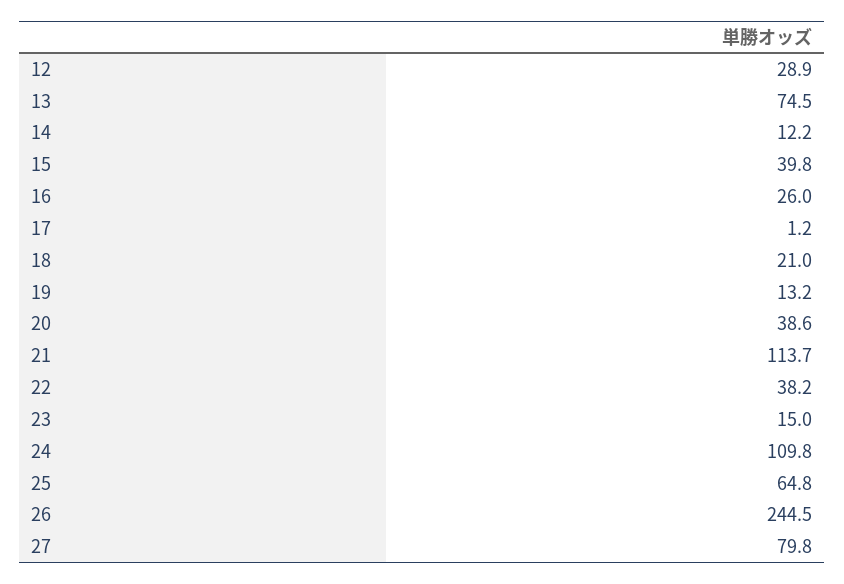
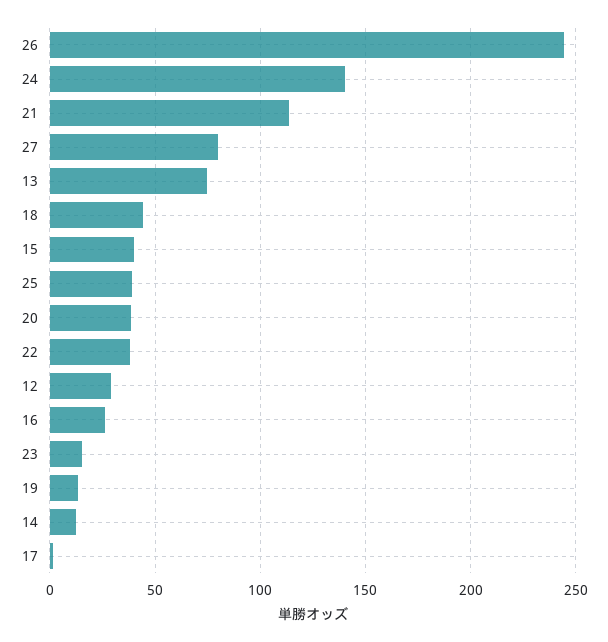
  {
    "12": 28.9,
    "13": 74.5,
    "14": 12.2,
    "15": 39.8,
    "16": 26,
    "17": 1.2,
-   "18": 21,
+   "18": 45,
    "19": 13.2,
    "20": 38.6,
    "21": 113.7,
    "22": 38.2,
    "23": 15,
-   "24": 109.8,
+   "24": 140,
-   "25": 64.8,
+   "25": 40,
    "26": 244.5,
    "27": 79.8
  }

